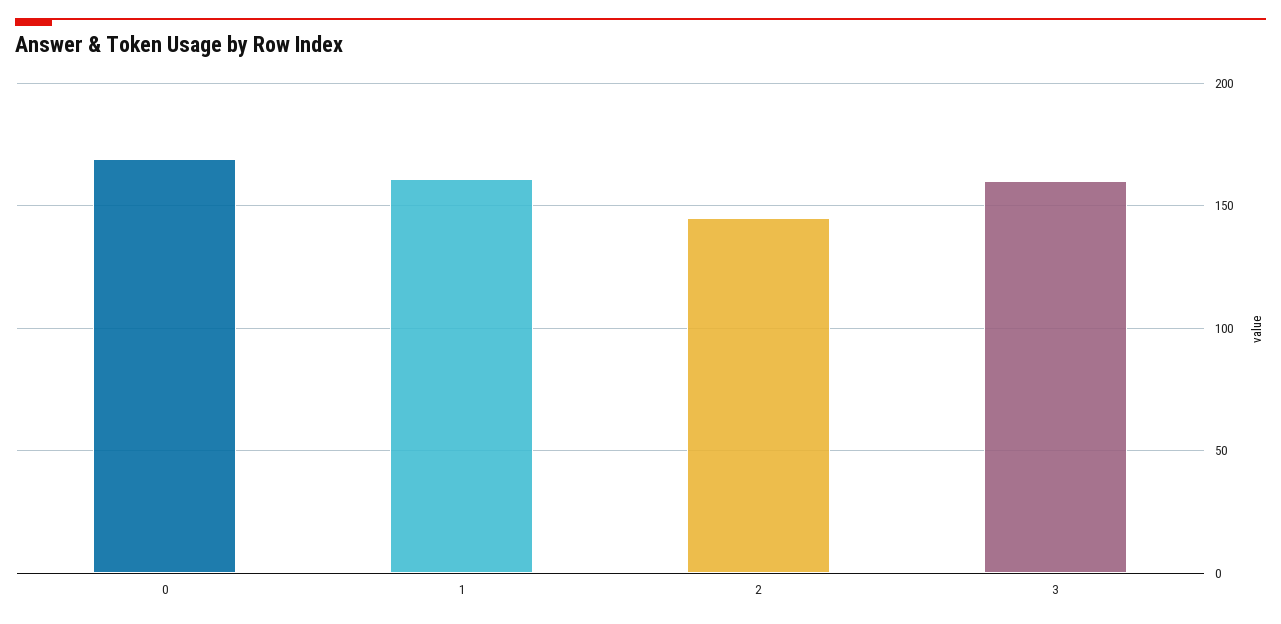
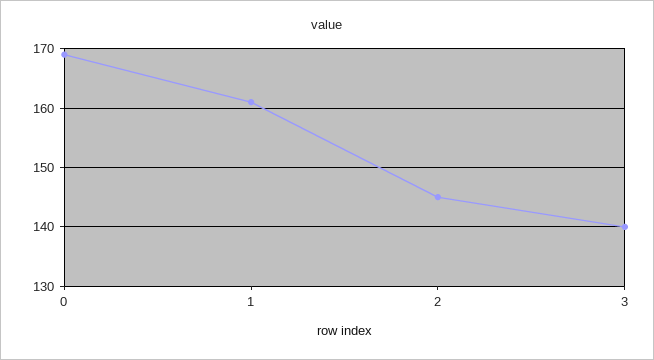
  {
    "0": 170,
    "1": 160,
    "2": 145,
-   "3": 160
+   "3": 140
  }

